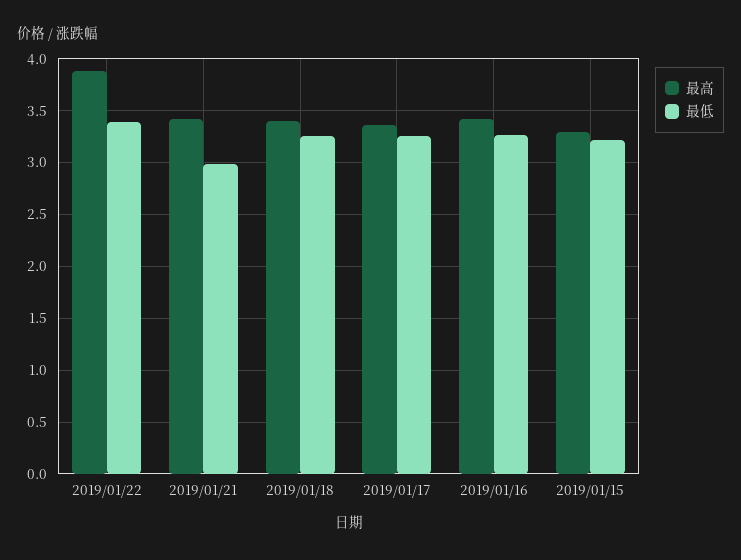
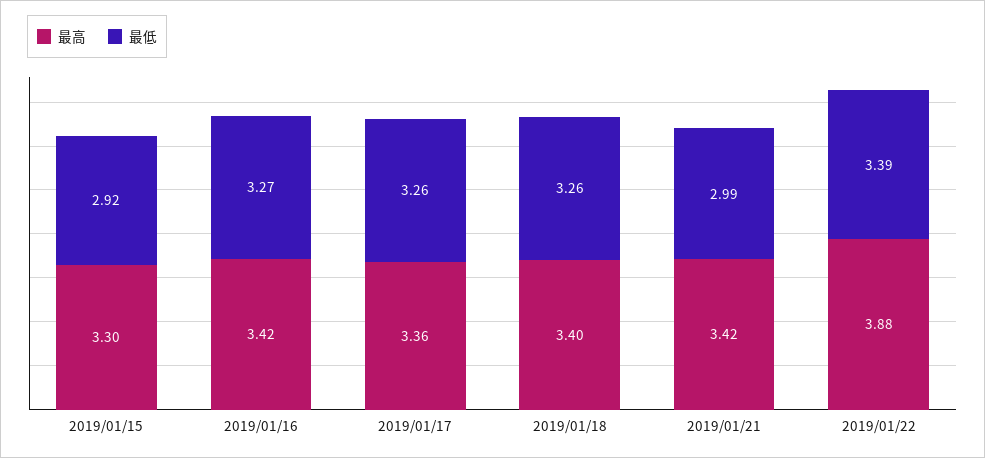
  {
    "最高": {
      "2019/01/22": 3.88,
      "2019/01/21": 3.42,
      "2019/01/18": 3.4,
      "2019/01/17": 3.36,
      "2019/01/16": 3.42,
      "2019/01/15": 3.3
    },
    "最低": {
      "2019/01/22": 3.39,
      "2019/01/21": 2.99,
      "2019/01/18": 3.26,
      "2019/01/17": 3.26,
      "2019/01/16": 3.27,
-     "2019/01/15": 3.2
+     "2019/01/15": 2.92
    }
  }

